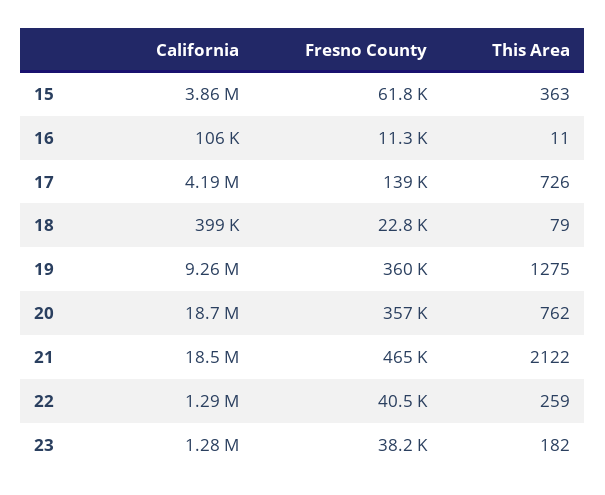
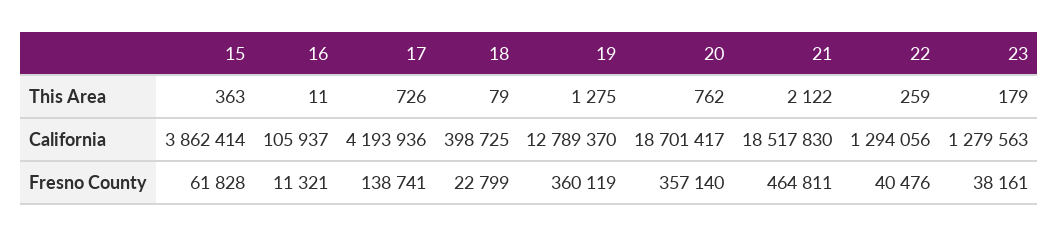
  {
    "California": {
      "15": 3862414,
      "16": 105937,
      "17": 4193936,
      "18": 398725,
-     "19": 9260000,
+     "19": 12789370,
      "20": 18701417,
      "21": 18517830,
      "22": 1294056,
      "23": 1279563
    },
    "Fresno County": {
      "15": 61828,
      "16": 11321,
      "17": 138741,
      "18": 22799,
      "19": 360119,
      "20": 357140,
      "21": 464811,
      "22": 40476,
      "23": 38161
    },
    "This Area": {
      "15": 363,
      "16": 11,
      "17": 726,
      "18": 79,
      "19": 1275,
      "20": 762,
      "21": 2122,
      "22": 259,
-     "23": 182
+     "23": 179
    }
  }

